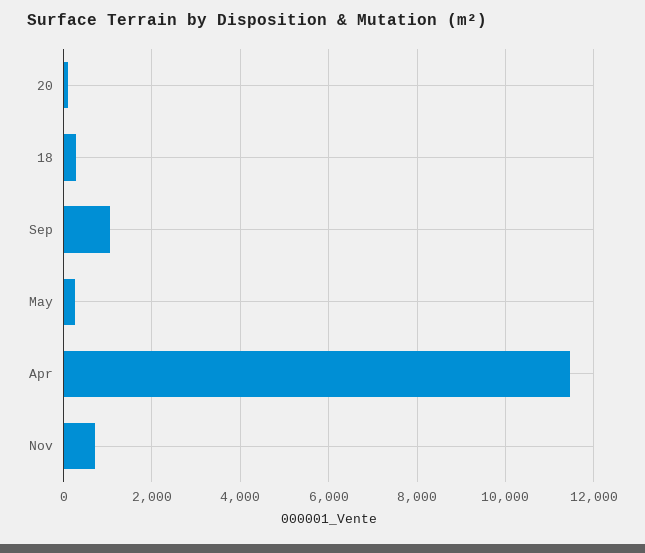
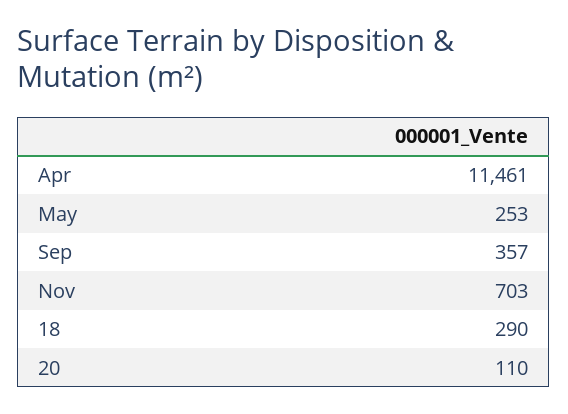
  {
    "20": 110,
    "18": 290,
-   "Sep": 1000,
+   "Sep": 357,
    "May": 253,
    "Apr": 11461,
    "Nov": 703
  }

